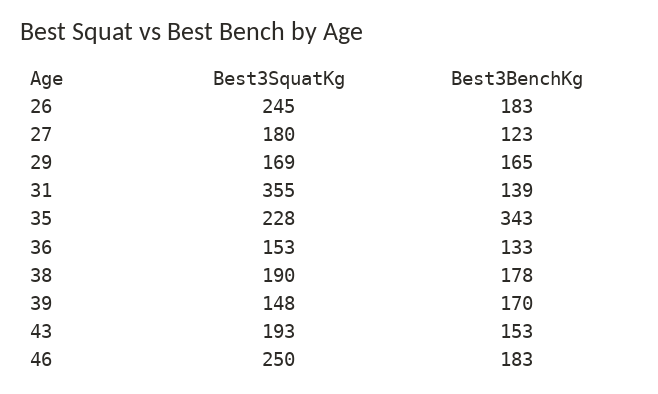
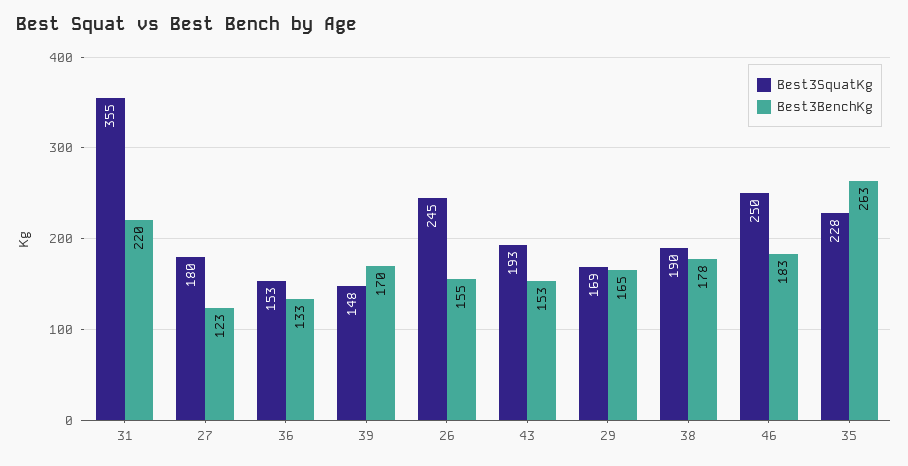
  {
    "Best3SquatKg": {
      "26": 245,
      "27": 180,
      "29": 169,
      "31": 355,
      "35": 228,
      "36": 153,
      "38": 190,
      "39": 148,
      "43": 193,
      "46": 250
    },
    "Best3BenchKg": {
-     "26": 183,
+     "26": 155,
      "27": 123,
      "29": 165,
-     "31": 139,
+     "31": 220,
-     "35": 343,
+     "35": 263,
      "36": 133,
      "38": 178,
      "39": 170,
      "43": 153,
      "46": 183
    }
  }

